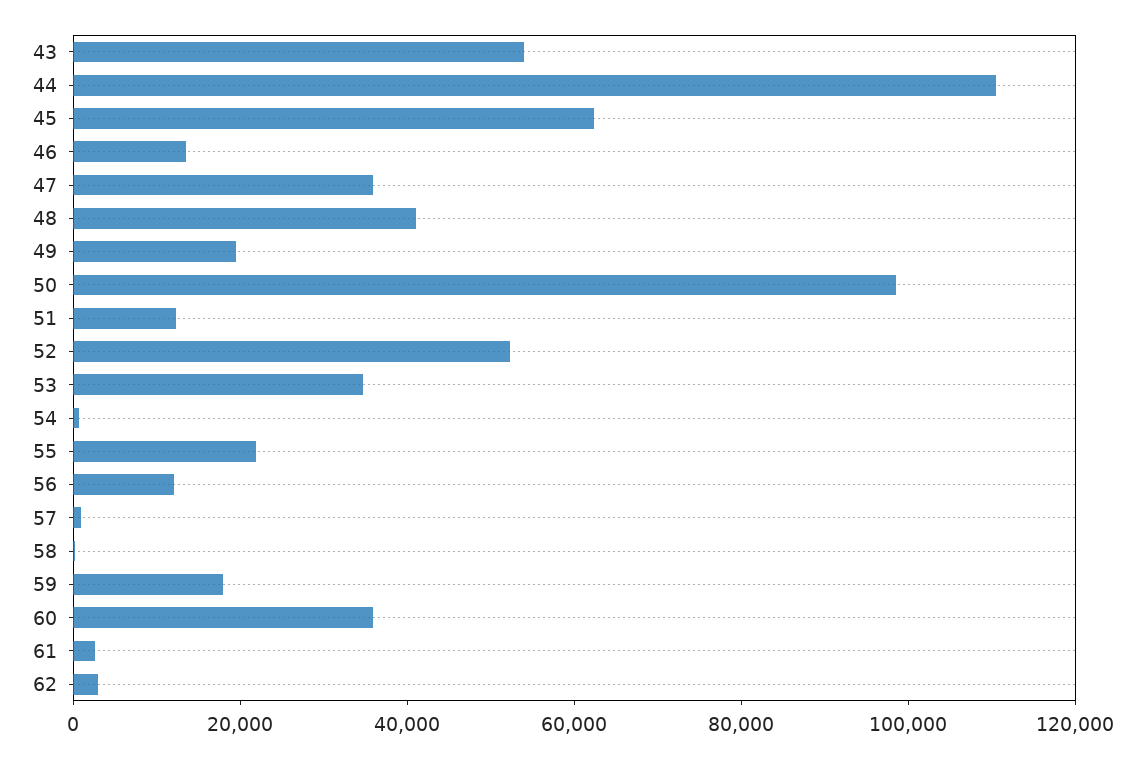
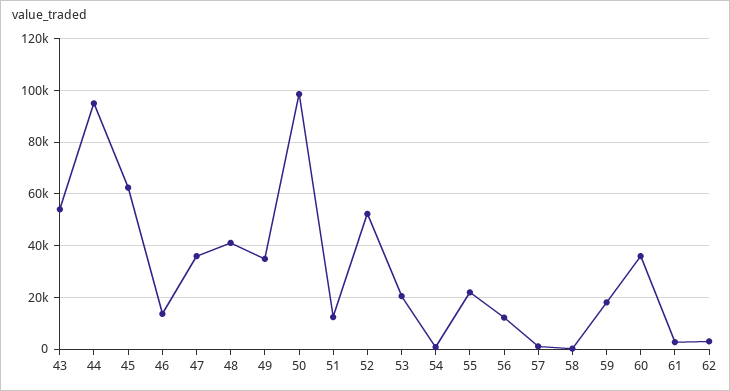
  {
    "43": 55000,
-   "44": 110000,
+   "44": 95000,
    "45": 62500,
    "46": 12500,
    "47": 35000,
    "48": 40000,
-   "49": 20000,
+   "49": 35000,
    "50": 97500,
    "51": 12500,
    "52": 52500,
-   "53": 35000,
+   "53": 20000,
    "54": 0,
    "55": 22500,
    "56": 12500,
    "57": 0,
    "58": 0,
    "59": 17500,
    "60": 35000,
    "61": 2500,
    "62": 2500
  }

